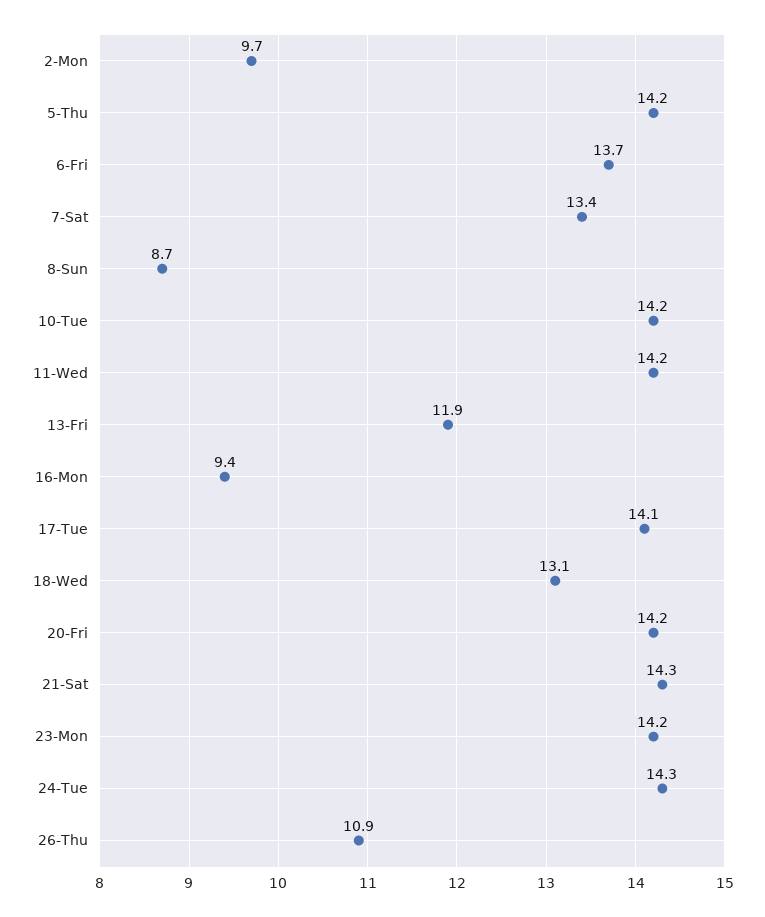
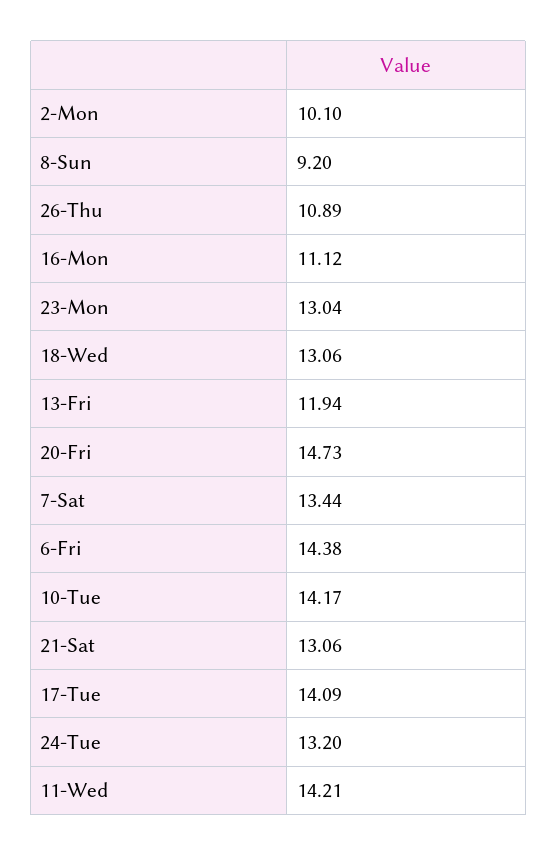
  {
-   "2-Mon": 9.7,
+   "2-Mon": 10.1,
-   "5-Thu": 14.2,
-   "6-Fri": 13.7,
+   "6-Fri": 14.38,
    "7-Sat": 13.44,
-   "8-Sun": 8.7,
+   "8-Sun": 9.2,
    "10-Tue": 14.17,
    "11-Wed": 14.21,
    "13-Fri": 11.94,
-   "16-Mon": 9.4,
+   "16-Mon": 11.12,
    "17-Tue": 14.09,
    "18-Wed": 13.06,
-   "20-Fri": 14.2,
+   "20-Fri": 14.73,
-   "21-Sat": 14.3,
+   "21-Sat": 13.06,
-   "23-Mon": 14.2,
+   "23-Mon": 13.04,
-   "24-Tue": 14.3,
+   "24-Tue": 13.2,
    "26-Thu": 10.89
  }

